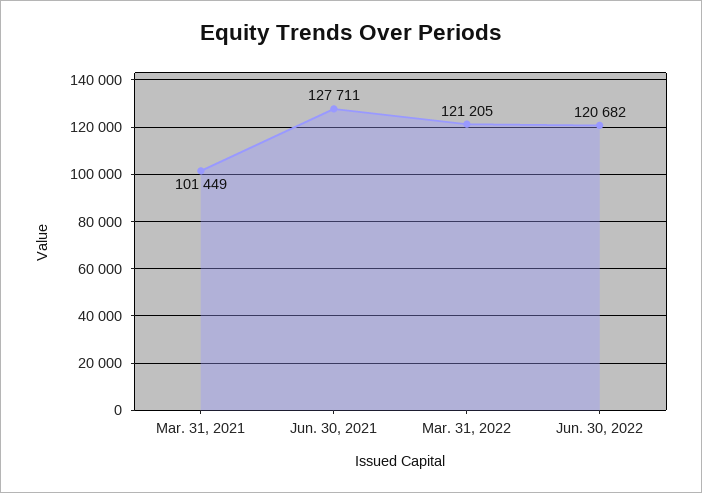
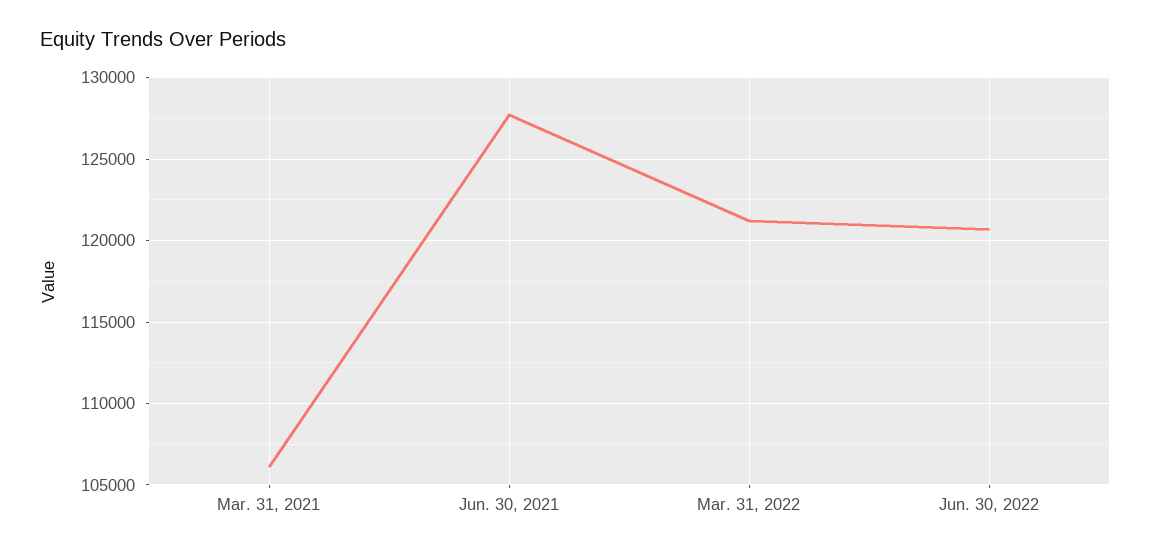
  {
-   "Mar. 31, 2021": 101449,
+   "Mar. 31, 2021": 106000,
    "Jun. 30, 2021": 127711,
    "Mar. 31, 2022": 121205,
    "Jun. 30, 2022": 120682
  }

